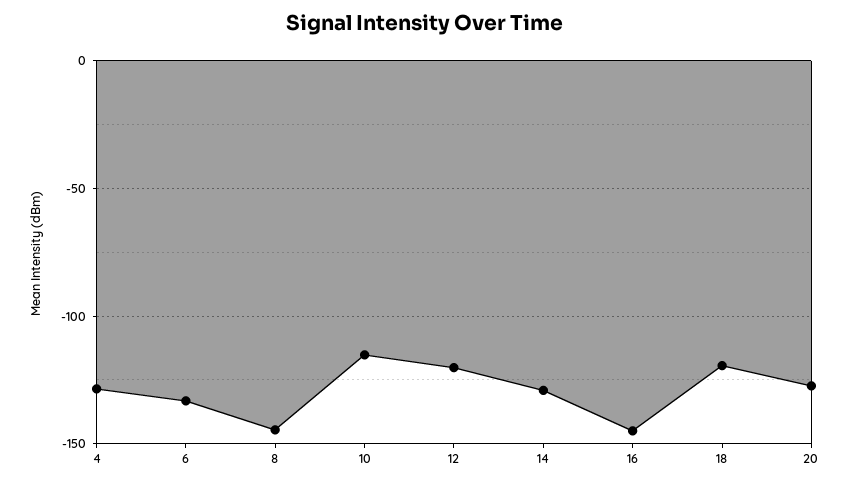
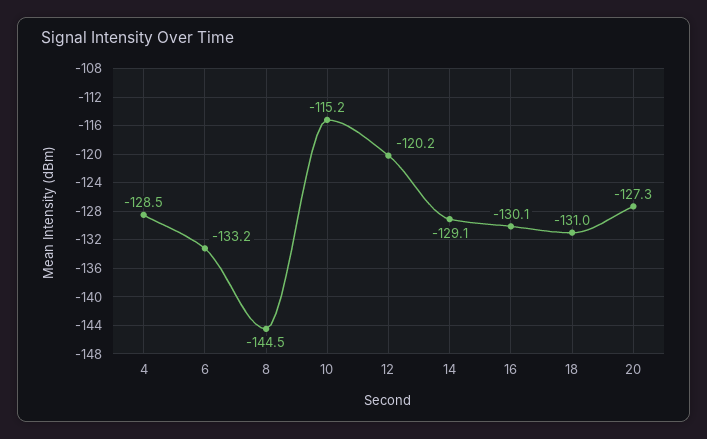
  {
    "4": -128.5,
    "6": -133.2,
    "8": -144.5,
    "10": -115.2,
    "12": -120.2,
    "14": -129.1,
-   "16": -145,
+   "16": -130.1,
-   "18": -120,
+   "18": -131,
    "20": -127.3
  }

